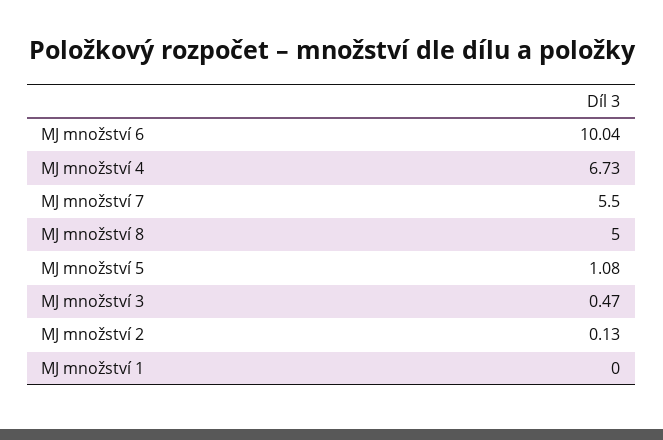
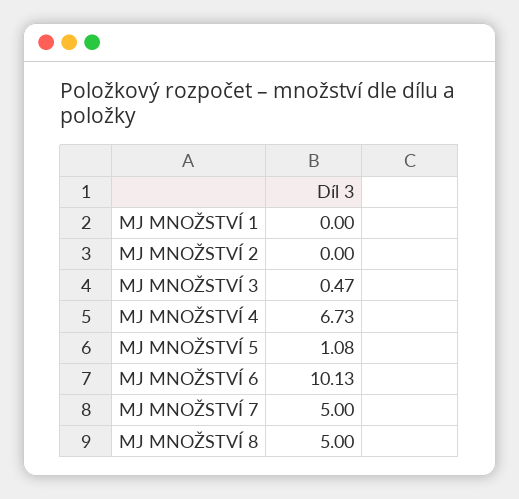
  {
-   "MJ množství 6": 10.04,
+   "MJ množství 6": 10.13,
    "MJ množství 4": 6.73,
-   "MJ množství 7": 5.5,
+   "MJ množství 7": 5,
    "MJ množství 8": 5,
    "MJ množství 5": 1.08,
    "MJ množství 3": 0.47,
-   "MJ množství 2": 0.13,
+   "MJ množství 2": 0,
    "MJ množství 1": 0
  }

